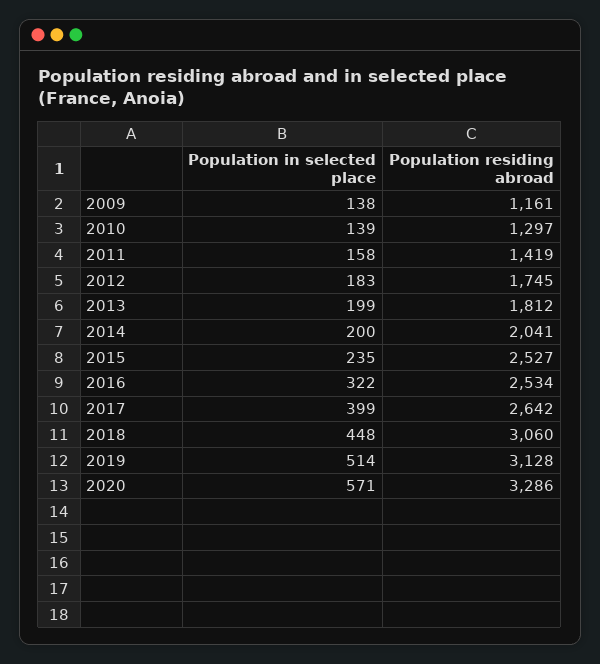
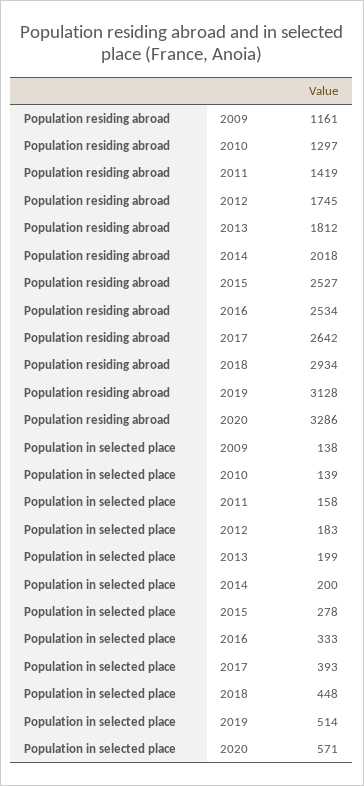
  {
    "Population in selected place": {
      "2009": 138,
      "2010": 139,
      "2011": 158,
      "2012": 183,
      "2013": 199,
      "2014": 200,
-     "2015": 235,
+     "2015": 278,
-     "2016": 322,
+     "2016": 333,
-     "2017": 399,
+     "2017": 393,
      "2018": 448,
      "2019": 514,
      "2020": 571
    },
    "Population residing abroad": {
      "2009": 1161,
      "2010": 1297,
      "2011": 1419,
      "2012": 1745,
      "2013": 1812,
-     "2014": 2041,
+     "2014": 2018,
      "2015": 2527,
      "2016": 2534,
      "2017": 2642,
-     "2018": 3060,
+     "2018": 2934,
      "2019": 3128,
      "2020": 3286
    }
  }

